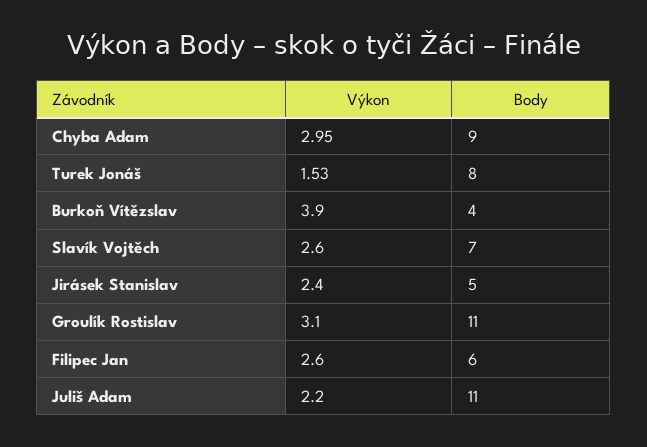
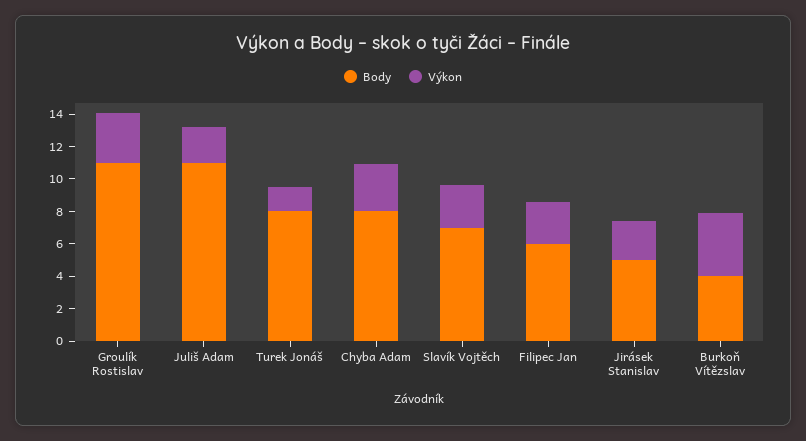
  {
    "Výkon": {
      "Chyba Adam": 2.95,
      "Turek Jonáš": 1.53,
      "Burkoň Vítězslav": 3.9,
      "Slavík Vojtěch": 2.6,
      "Jirásek Stanislav": 2.4,
      "Groulík Rostislav": 3.1,
      "Filipec Jan": 2.6,
      "Juliš Adam": 2.2
    },
    "Body": {
-     "Chyba Adam": 9,
+     "Chyba Adam": 8,
      "Turek Jonáš": 8,
      "Burkoň Vítězslav": 4,
      "Slavík Vojtěch": 7,
      "Jirásek Stanislav": 5,
      "Groulík Rostislav": 11,
      "Filipec Jan": 6,
      "Juliš Adam": 11
    }
  }

